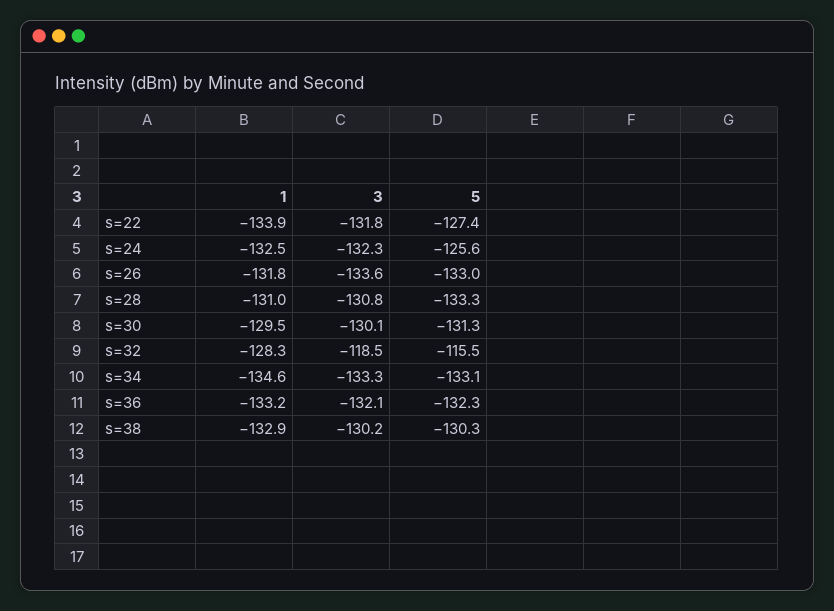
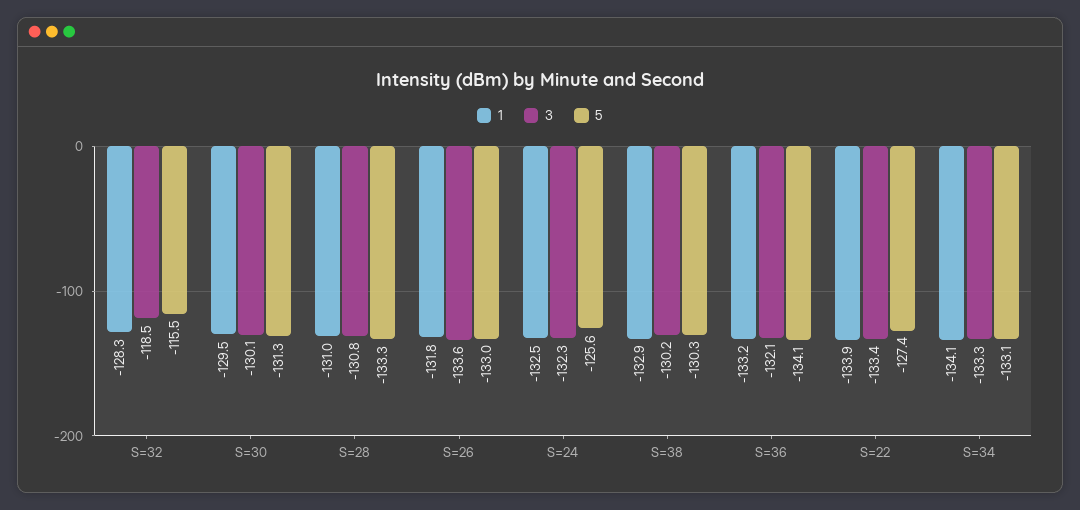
  {
    "1": {
      "s=22": -133.9,
      "s=24": -132.5,
      "s=26": -131.8,
      "s=28": -131,
      "s=30": -129.5,
      "s=32": -128.3,
-     "s=34": -134.6,
+     "s=34": -134.1,
      "s=36": -133.2,
      "s=38": -132.9
    },
    "3": {
-     "s=22": -131.8,
+     "s=22": -133.4,
      "s=24": -132.3,
      "s=26": -133.6,
      "s=28": -130.8,
      "s=30": -130.1,
      "s=32": -118.5,
      "s=34": -133.3,
      "s=36": -132.1,
      "s=38": -130.2
    },
    "5": {
      "s=22": -127.4,
      "s=24": -125.6,
      "s=26": -133,
      "s=28": -133.3,
      "s=30": -131.3,
      "s=32": -115.5,
      "s=34": -133.1,
-     "s=36": -132.3,
+     "s=36": -134.1,
      "s=38": -130.3
    }
  }

